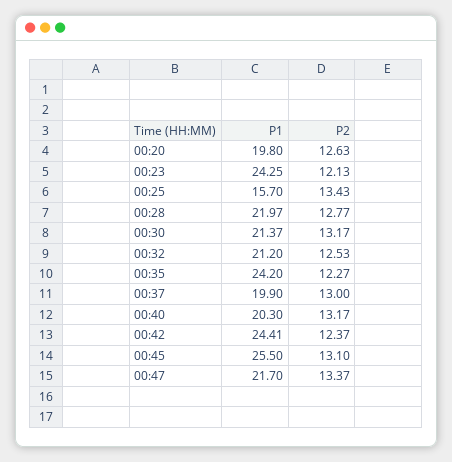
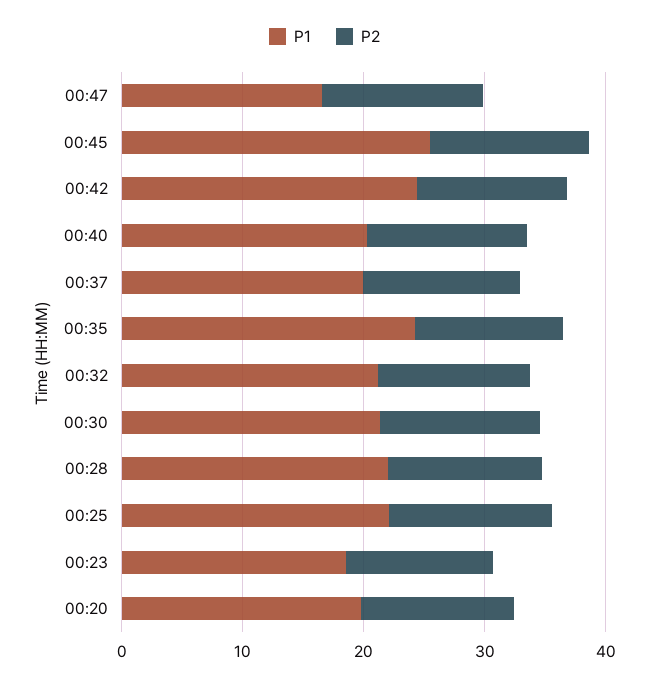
  {
    "P1": {
      "00:20": 19.8,
-     "00:23": 24.25,
+     "00:23": 18,
-     "00:25": 15.7,
+     "00:25": 22,
      "00:28": 21.97,
      "00:30": 21.37,
      "00:32": 21.2,
      "00:35": 24.2,
      "00:37": 19.9,
      "00:40": 20.3,
      "00:42": 24.41,
      "00:45": 25.5,
-     "00:47": 21.7
+     "00:47": 16
    },
    "P2": {
      "00:20": 12.63,
      "00:23": 12.13,
      "00:25": 13.43,
      "00:28": 12.77,
      "00:30": 13.17,
      "00:32": 12.53,
      "00:35": 12.27,
      "00:37": 13,
      "00:40": 13.17,
      "00:42": 12.37,
      "00:45": 13.1,
      "00:47": 13.37
    }
  }

